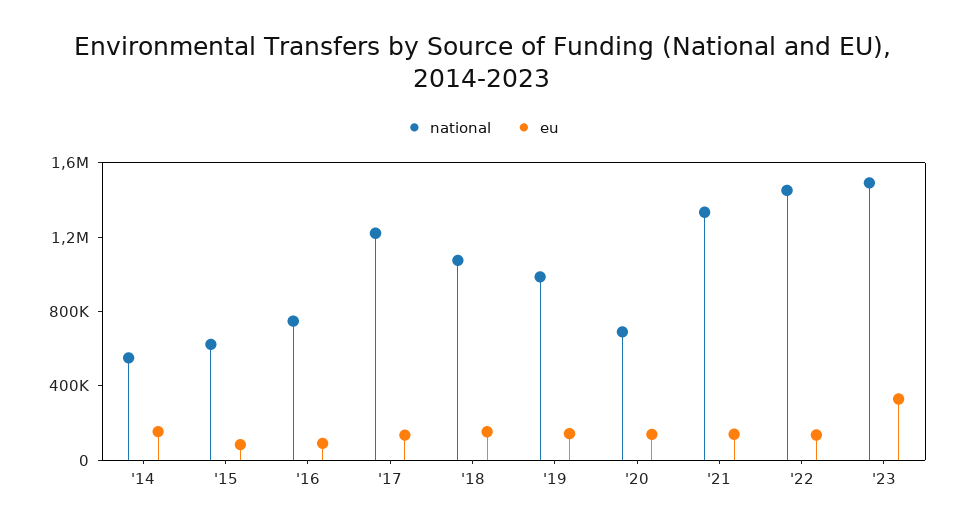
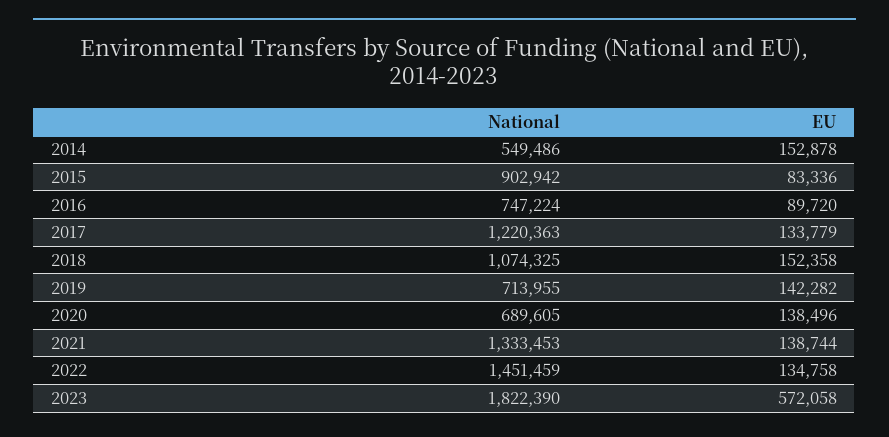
  {
    "national": {
      "'14": 549486,
-     "'15": 600000,
+     "'15": 902942,
      "'16": 747224,
      "'17": 1220363,
      "'18": 1074325,
-     "'19": 1000000,
+     "'19": 713955,
      "'20": 689605,
      "'21": 1333453,
      "'22": 1451459,
-     "'23": 1500000
+     "'23": 1822390
    },
    "eu": {
      "'14": 152878,
      "'15": 83336,
      "'16": 89720,
      "'17": 133779,
      "'18": 152358,
      "'19": 142282,
      "'20": 138496,
      "'21": 138744,
      "'22": 134758,
-     "'23": 300000
+     "'23": 572058
    }
  }

